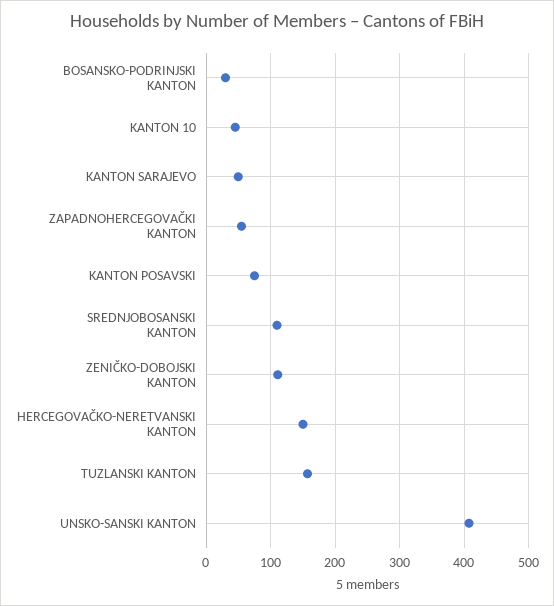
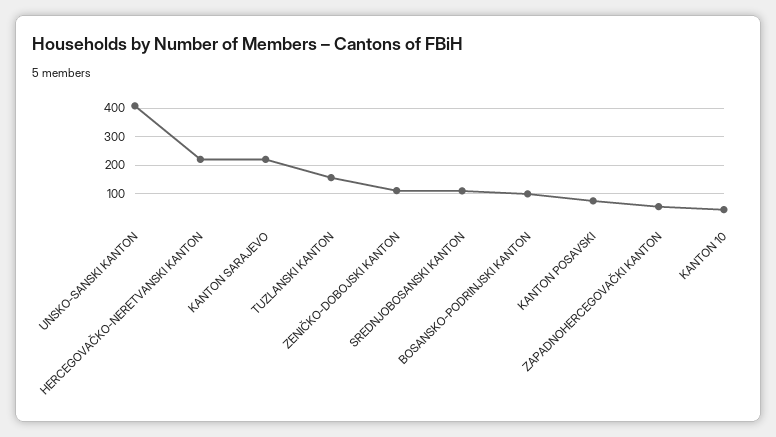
  {
-   "BOSANSKO-PODRINJSKI KANTON": 30,
+   "BOSANSKO-PODRINJSKI KANTON": 100,
    "KANTON 10": 50,
-   "KANTON SARAJEVO": 50,
+   "KANTON SARAJEVO": 225,
    "ZAPADNOHERCEGOVAČKI KANTON": 60,
    "KANTON POSAVSKI": 80,
    "SREDNJOBOSANSKI KANTON": 110,
    "ZENIČKO-DOBOJSKI KANTON": 110,
-   "HERCEGOVAČKO-NERETVANSKI KANTON": 150,
+   "HERCEGOVAČKO-NERETVANSKI KANTON": 225,
    "TUZLANSKI KANTON": 160,
    "UNSKO-SANSKI KANTON": 410
  }

